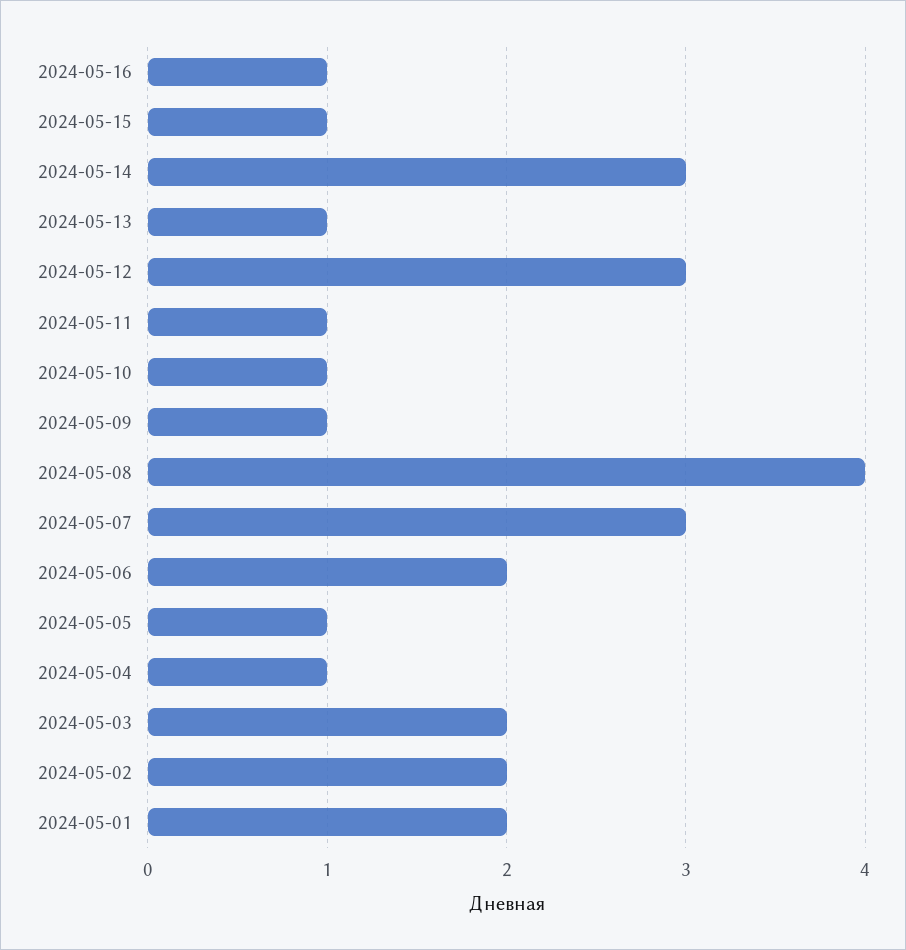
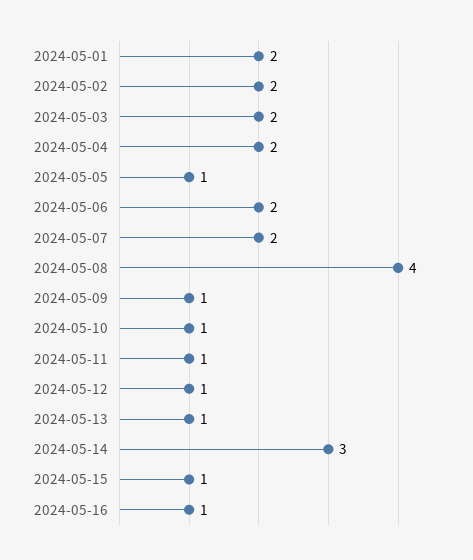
  {
    "2024-05-16": 1,
    "2024-05-15": 1,
    "2024-05-14": 3,
    "2024-05-13": 1,
-   "2024-05-12": 3,
+   "2024-05-12": 1,
    "2024-05-11": 1,
    "2024-05-10": 1,
    "2024-05-09": 1,
    "2024-05-08": 4,
-   "2024-05-07": 3,
+   "2024-05-07": 2,
    "2024-05-06": 2,
    "2024-05-05": 1,
-   "2024-05-04": 1,
+   "2024-05-04": 2,
    "2024-05-03": 2,
    "2024-05-02": 2,
    "2024-05-01": 2
  }

